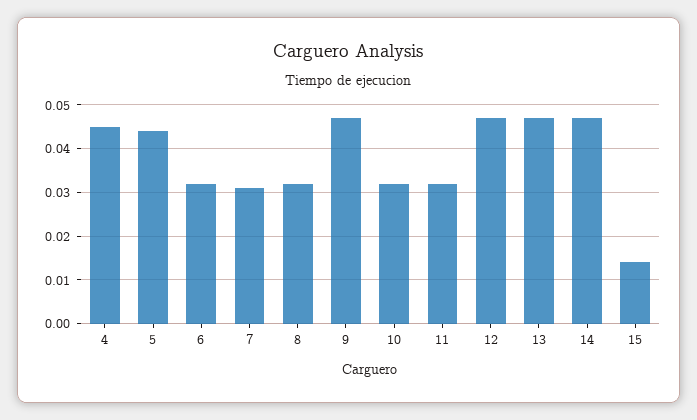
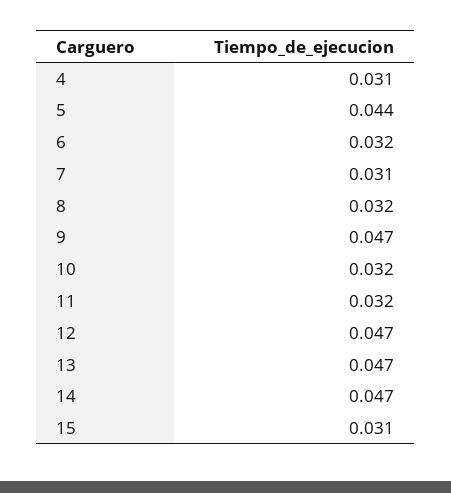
  {
-   "4": 0.045,
+   "4": 0.031,
    "5": 0.044,
    "6": 0.032,
    "7": 0.031,
    "8": 0.032,
    "9": 0.047,
    "10": 0.032,
    "11": 0.032,
    "12": 0.047,
    "13": 0.047,
    "14": 0.047,
-   "15": 0.015
+   "15": 0.031
  }

